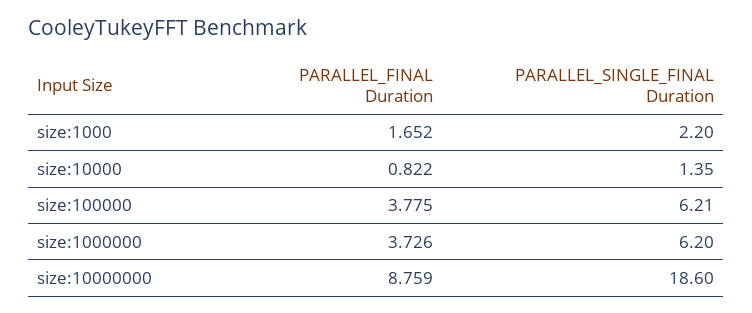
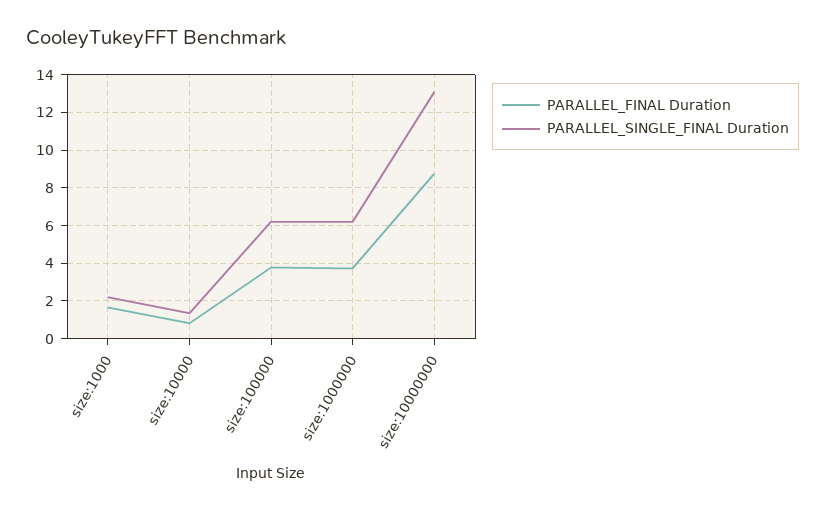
  {
    "PARALLEL_FINAL Duration": {
      "size:1000": 1.652,
      "size:10000": 0.822,
      "size:100000": 3.775,
      "size:1000000": 3.726,
      "size:10000000": 8.759
    },
    "PARALLEL_SINGLE_FINAL Duration": {
      "size:1000": 2.2,
      "size:10000": 1.35,
      "size:100000": 6.21,
      "size:1000000": 6.2,
-     "size:10000000": 18.6
+     "size:10000000": 13
    }
  }

